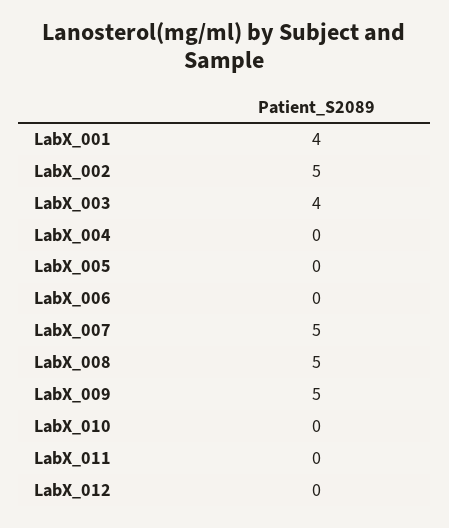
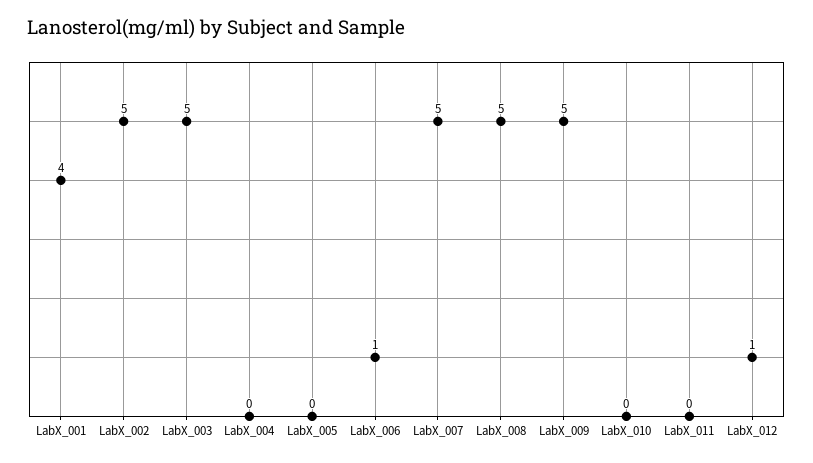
  {
    "LabX_001": 4,
    "LabX_002": 5,
-   "LabX_003": 4,
+   "LabX_003": 5,
    "LabX_004": 0,
    "LabX_005": 0,
-   "LabX_006": 0,
+   "LabX_006": 1,
    "LabX_007": 5,
    "LabX_008": 5,
    "LabX_009": 5,
    "LabX_010": 0,
    "LabX_011": 0,
-   "LabX_012": 0
+   "LabX_012": 1
  }

